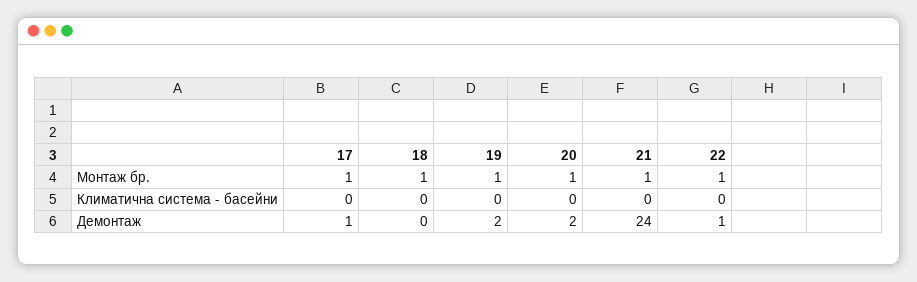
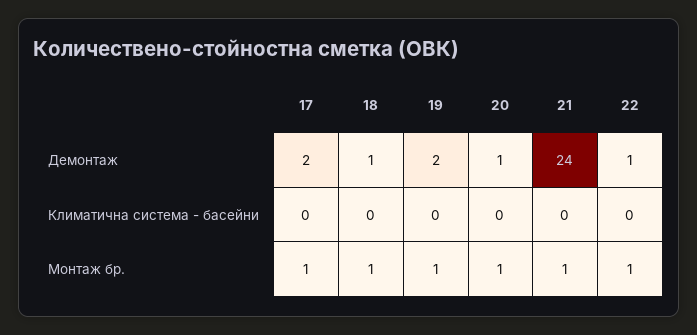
  {
    "17": {
      "Монтаж бр.": 1,
      "Климатична система - басейни": 0,
-     "Демонтаж": 1
+     "Демонтаж": 2
    },
    "18": {
      "Монтаж бр.": 1,
      "Климатична система - басейни": 0,
-     "Демонтаж": 0
+     "Демонтаж": 1
    },
    "19": {
      "Монтаж бр.": 1,
      "Климатична система - басейни": 0,
      "Демонтаж": 2
    },
    "20": {
      "Монтаж бр.": 1,
      "Климатична система - басейни": 0,
-     "Демонтаж": 2
+     "Демонтаж": 1
    },
    "21": {
      "Монтаж бр.": 1,
      "Климатична система - басейни": 0,
      "Демонтаж": 24
    },
    "22": {
      "Монтаж бр.": 1,
      "Климатична система - басейни": 0,
      "Демонтаж": 1
    }
  }

